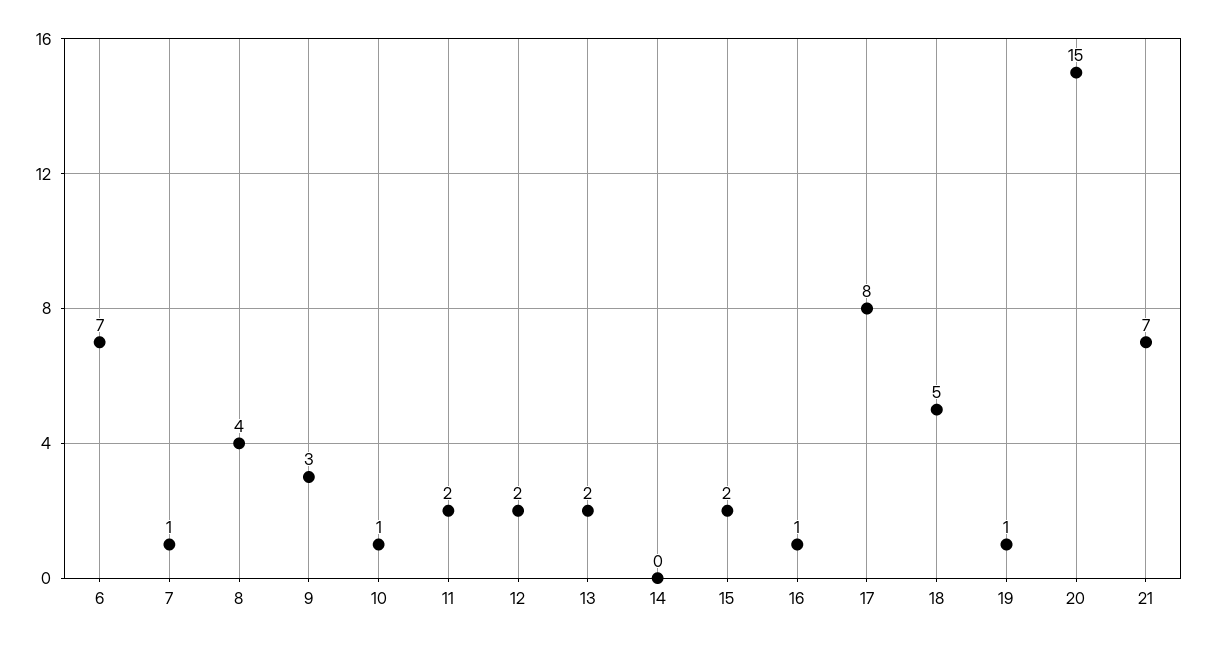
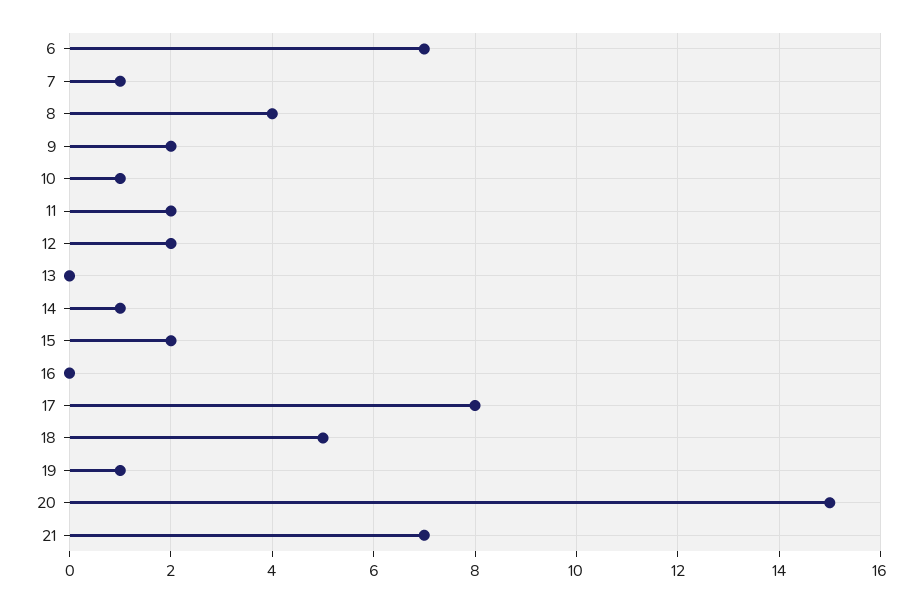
  {
    "6": 7,
    "7": 1,
    "8": 4,
-   "9": 3,
+   "9": 2,
    "10": 1,
    "11": 2,
    "12": 2,
-   "13": 2,
+   "13": 0,
-   "14": 0,
+   "14": 1,
    "15": 2,
-   "16": 1,
+   "16": 0,
    "17": 8,
    "18": 5,
    "19": 1,
    "20": 15,
    "21": 7
  }

